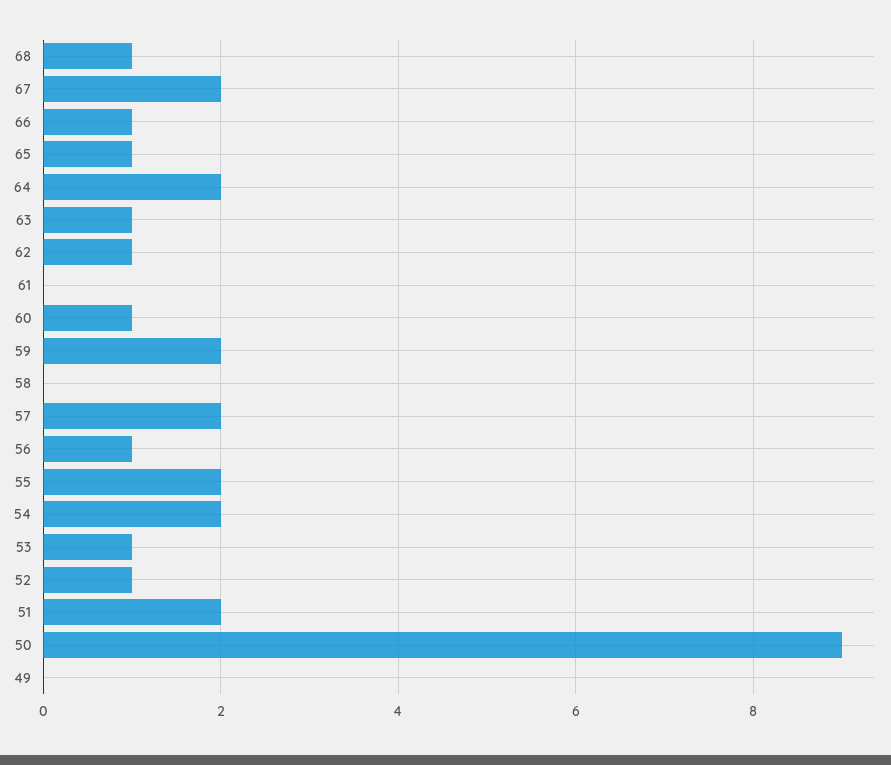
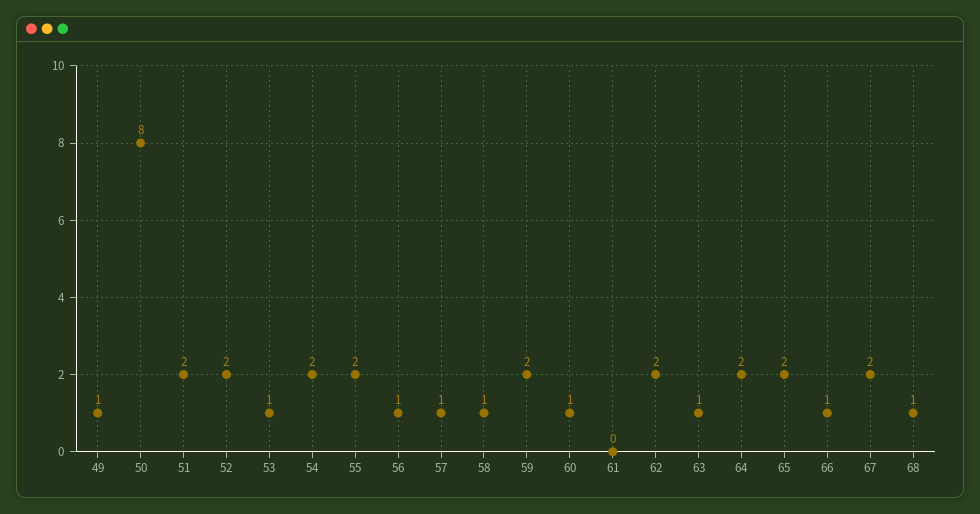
  {
    "68": 1,
    "67": 2,
    "66": 1,
-   "65": 1,
+   "65": 2,
    "64": 2,
    "63": 1,
-   "62": 1,
+   "62": 2,
    "61": 0,
    "60": 1,
    "59": 2,
-   "58": 0,
+   "58": 1,
-   "57": 2,
+   "57": 1,
    "56": 1,
    "55": 2,
    "54": 2,
    "53": 1,
-   "52": 1,
+   "52": 2,
    "51": 2,
-   "50": 9,
+   "50": 8,
-   "49": 0
+   "49": 1
  }

